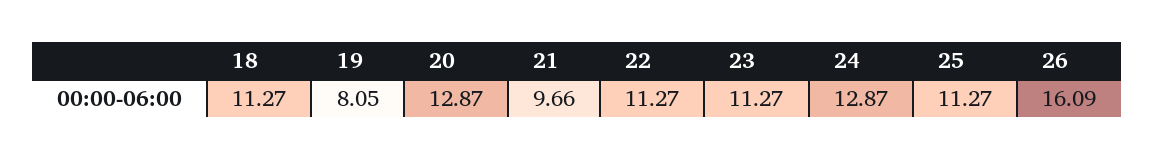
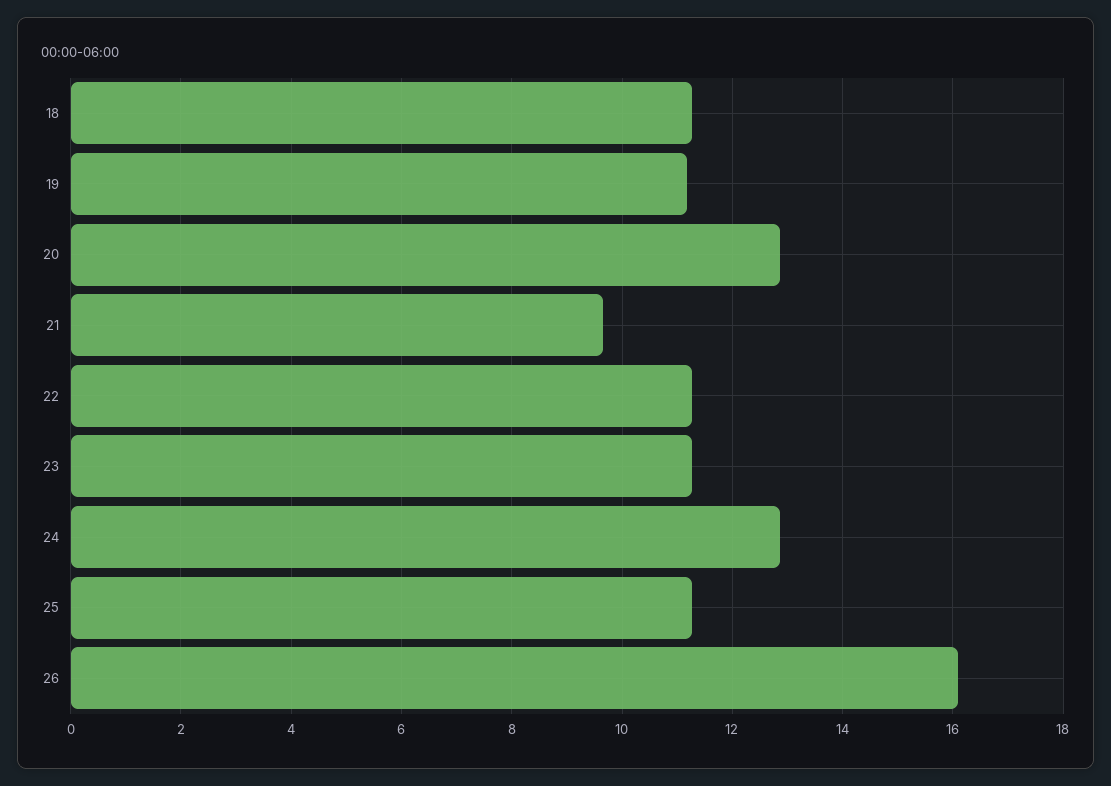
  {
    "18": 11.27,
-   "19": 8.05,
+   "19": 11.2,
    "20": 12.87,
    "21": 9.66,
    "22": 11.27,
    "23": 11.27,
    "24": 12.87,
    "25": 11.27,
    "26": 16.09
  }

